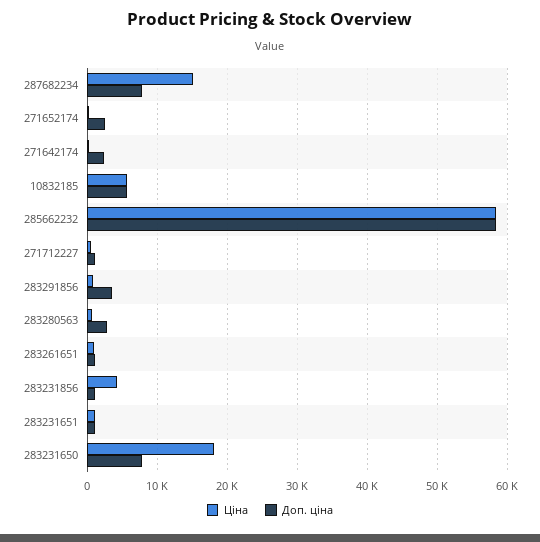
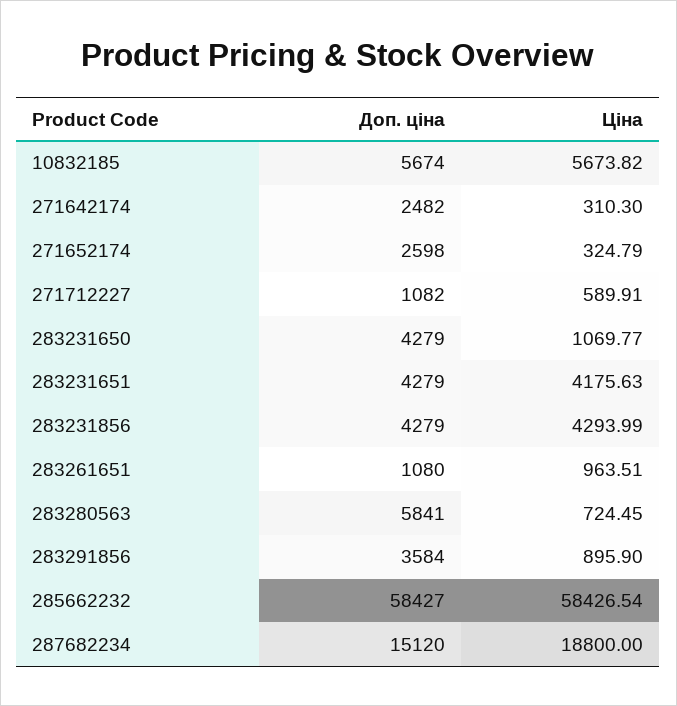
  {
    "Ціна": {
-     "287682234": 15000,
+     "287682234": 18800,
      "271652174": 324.79,
      "271642174": 310.3,
      "10832185": 5673.82,
      "285662232": 58426.54,
      "271712227": 589.91,
      "283291856": 895.9,
      "283280563": 724.45,
      "283261651": 963.51,
      "283231856": 4293.99,
-     "283231651": 1000,
+     "283231651": 4175.63,
-     "283231650": 18000
+     "283231650": 1069.77
    },
    "Доп. ціна": {
-     "287682234": 8000,
+     "287682234": 15120,
      "271652174": 2598,
      "271642174": 2482,
      "10832185": 5674,
      "285662232": 58427,
      "271712227": 1082,
      "283291856": 3584,
-     "283280563": 3000,
+     "283280563": 5841,
      "283261651": 1080,
-     "283231856": 1000,
+     "283231856": 4279,
-     "283231651": 1000,
+     "283231651": 4279,
-     "283231650": 8000
+     "283231650": 4279
    }
  }

